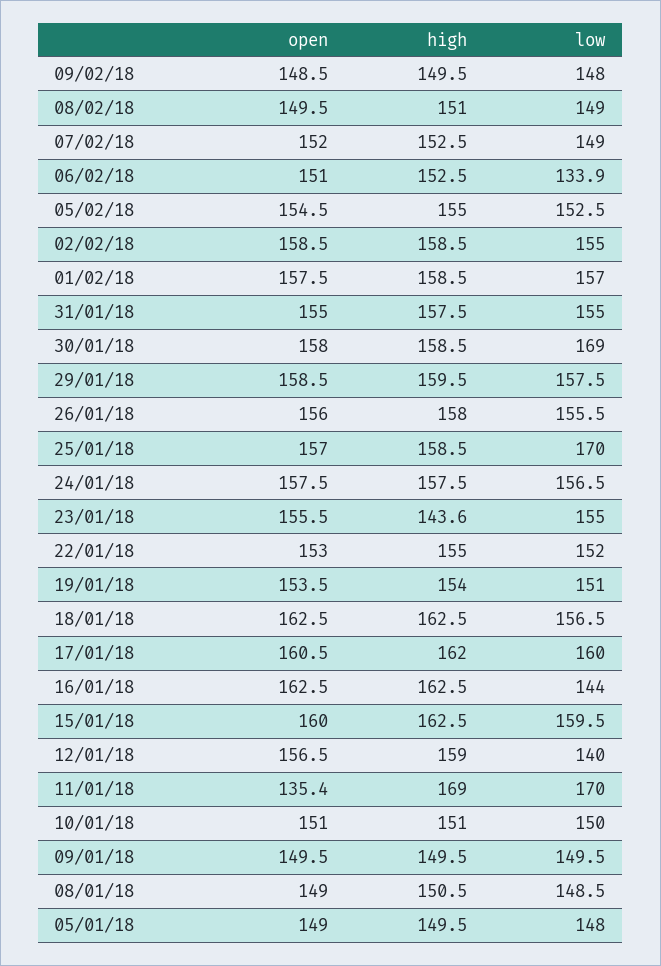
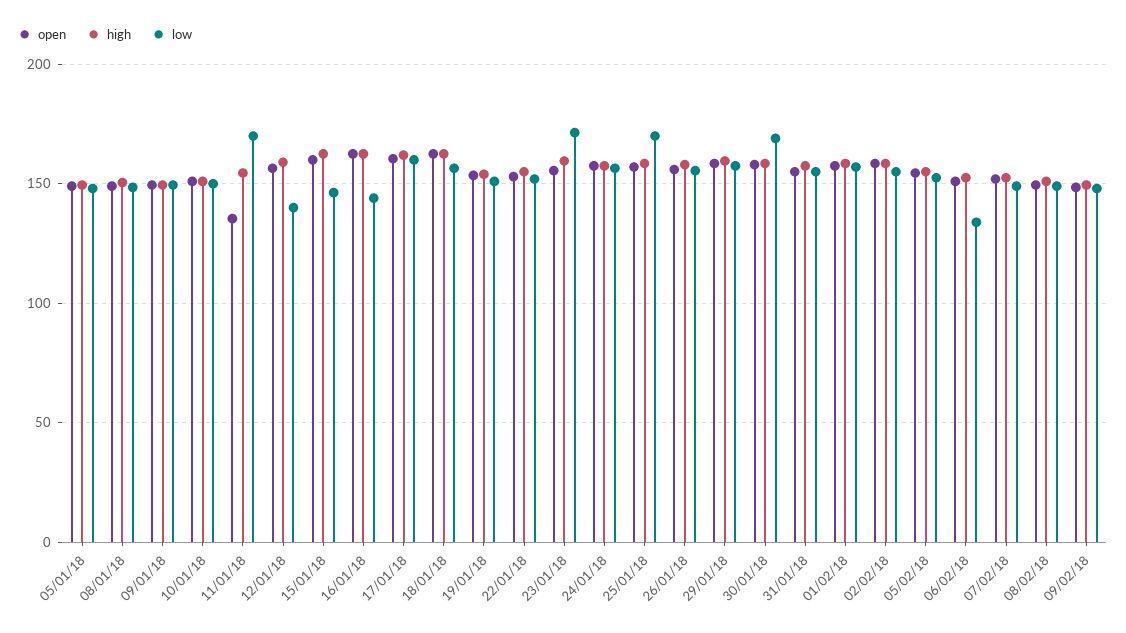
  {
    "open": {
      "09/02/18": 148.5,
      "08/02/18": 149.5,
      "07/02/18": 152,
      "06/02/18": 151,
      "05/02/18": 154.5,
      "02/02/18": 158.5,
      "01/02/18": 157.5,
      "31/01/18": 155,
      "30/01/18": 158,
      "29/01/18": 158.5,
      "26/01/18": 156,
      "25/01/18": 157,
      "24/01/18": 157.5,
      "23/01/18": 155.5,
      "22/01/18": 153,
      "19/01/18": 153.5,
      "18/01/18": 162.5,
      "17/01/18": 160.5,
      "16/01/18": 162.5,
      "15/01/18": 160,
      "12/01/18": 156.5,
      "11/01/18": 135.4,
      "10/01/18": 151,
      "09/01/18": 149.5,
      "08/01/18": 149,
      "05/01/18": 149
    },
    "high": {
      "09/02/18": 149.5,
      "08/02/18": 151,
      "07/02/18": 152.5,
      "06/02/18": 152.5,
      "05/02/18": 155,
      "02/02/18": 158.5,
      "01/02/18": 158.5,
      "31/01/18": 157.5,
      "30/01/18": 158.5,
      "29/01/18": 159.5,
      "26/01/18": 158,
      "25/01/18": 158.5,
      "24/01/18": 157.5,
-     "23/01/18": 143.6,
+     "23/01/18": 160,
      "22/01/18": 155,
      "19/01/18": 154,
      "18/01/18": 162.5,
      "17/01/18": 162,
      "16/01/18": 162.5,
      "15/01/18": 162.5,
      "12/01/18": 159,
-     "11/01/18": 169,
+     "11/01/18": 155,
      "10/01/18": 151,
      "09/01/18": 149.5,
      "08/01/18": 150.5,
      "05/01/18": 149.5
    },
    "low": {
      "09/02/18": 148,
      "08/02/18": 149,
      "07/02/18": 149,
      "06/02/18": 133.9,
      "05/02/18": 152.5,
      "02/02/18": 155,
      "01/02/18": 157,
      "31/01/18": 155,
      "30/01/18": 169,
      "29/01/18": 157.5,
      "26/01/18": 155.5,
      "25/01/18": 170,
      "24/01/18": 156.5,
-     "23/01/18": 155,
+     "23/01/18": 170,
      "22/01/18": 152,
      "19/01/18": 151,
      "18/01/18": 156.5,
      "17/01/18": 160,
      "16/01/18": 144,
-     "15/01/18": 159.5,
+     "15/01/18": 145,
      "12/01/18": 140,
      "11/01/18": 170,
      "10/01/18": 150,
      "09/01/18": 149.5,
      "08/01/18": 148.5,
      "05/01/18": 148
    }
  }

